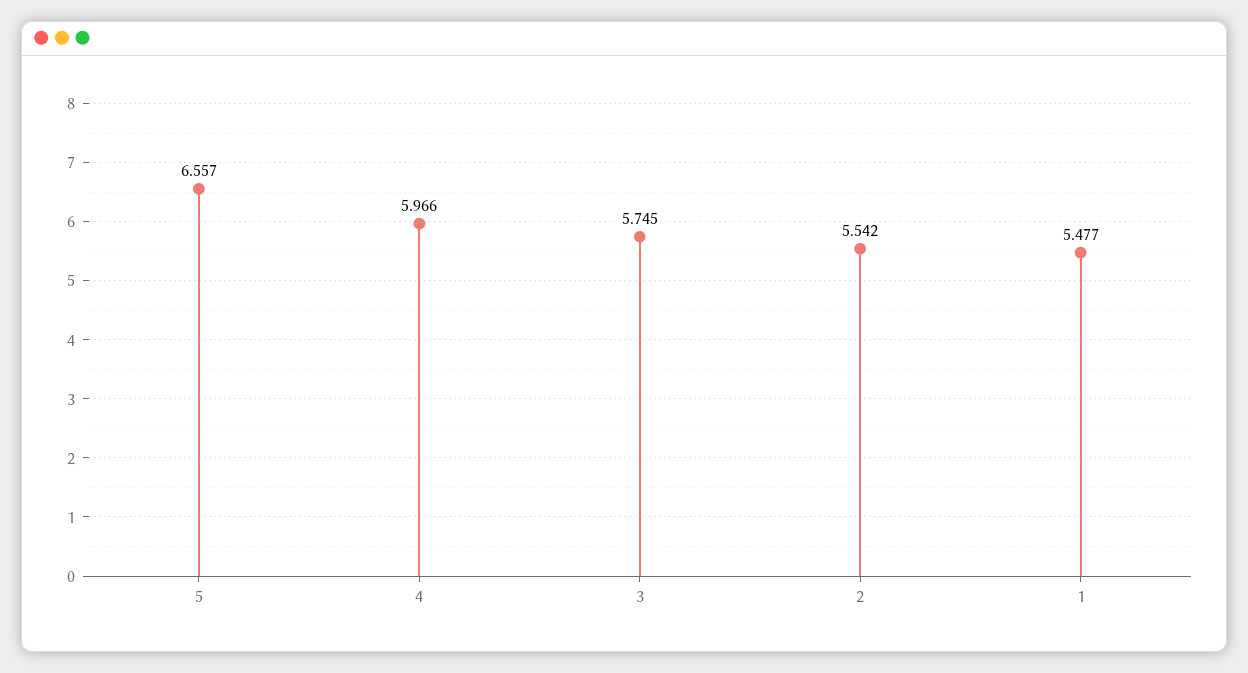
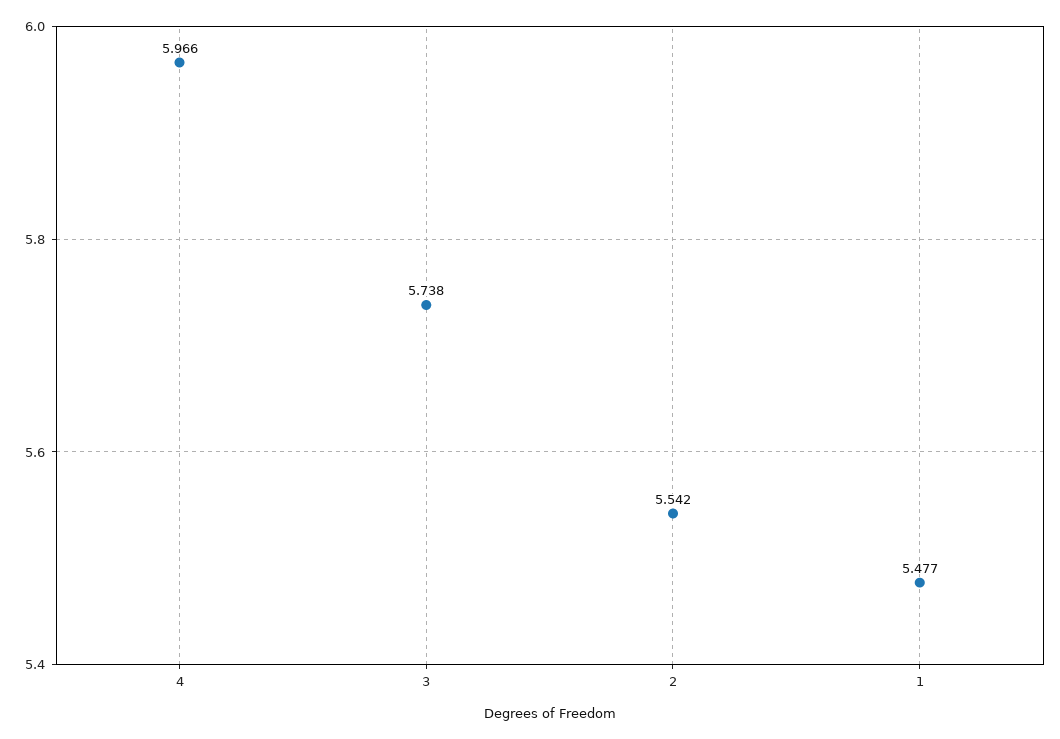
  {
-   "5": 6.557,
    "4": 5.966,
-   "3": 5.745,
+   "3": 5.738,
    "2": 5.542,
    "1": 5.477
  }

